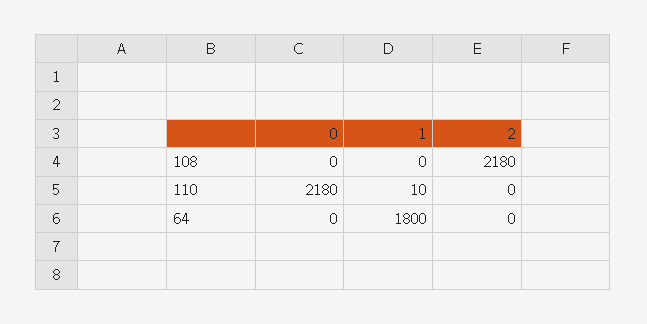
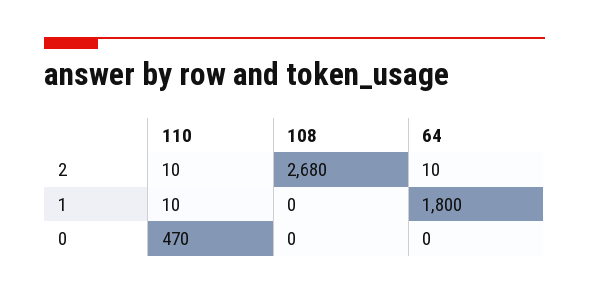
  {
    "0": {
      "108": 0,
-     "110": 2180,
+     "110": 470,
      "64": 0
    },
    "1": {
      "108": 0,
      "110": 10,
      "64": 1800
    },
    "2": {
-     "108": 2180,
+     "108": 2680,
-     "110": 0,
+     "110": 10,
-     "64": 0
+     "64": 10
    }
  }

